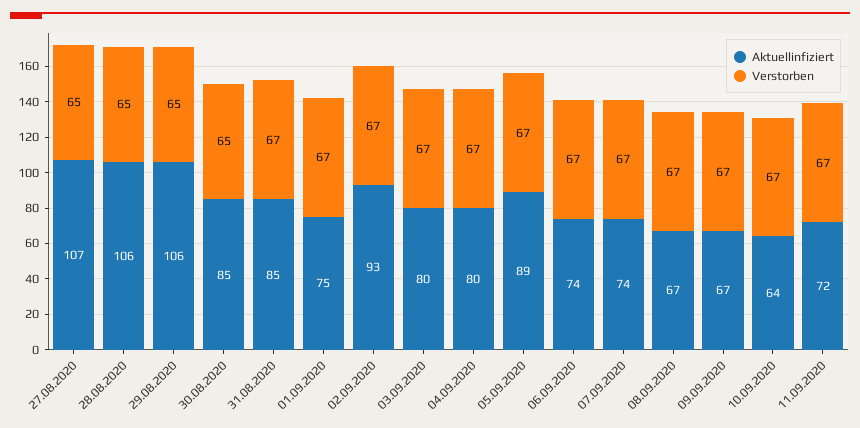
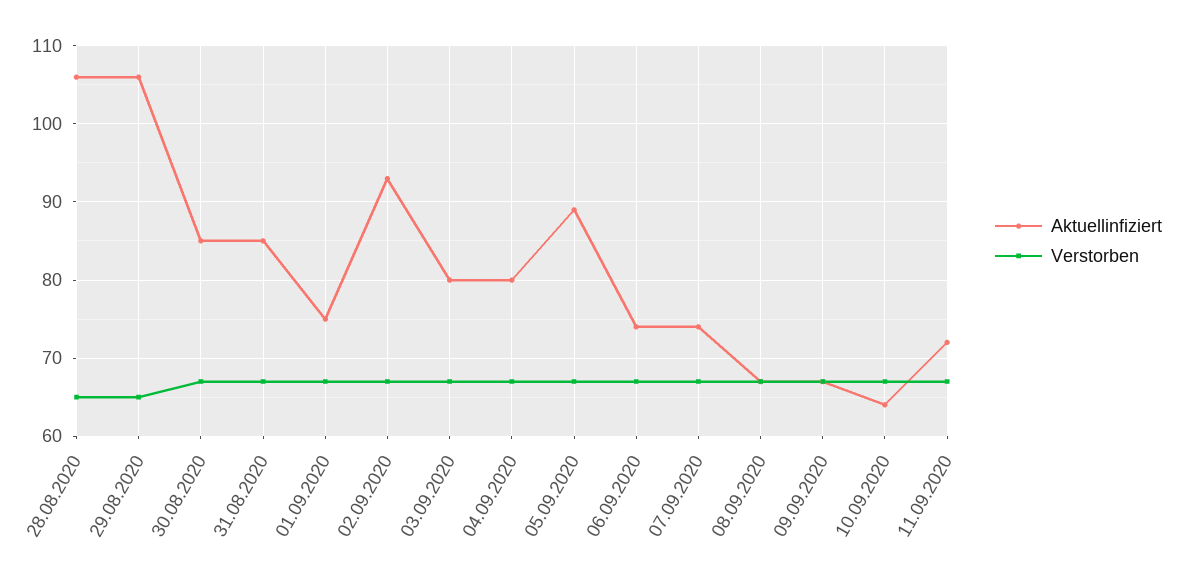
  {
    "Aktuellinfiziert": {
-     "27.08.2020": 107,
      "28.08.2020": 106,
      "29.08.2020": 106,
      "30.08.2020": 85,
      "31.08.2020": 85,
      "01.09.2020": 75,
      "02.09.2020": 93,
      "03.09.2020": 80,
      "04.09.2020": 80,
      "05.09.2020": 89,
      "06.09.2020": 74,
      "07.09.2020": 74,
      "08.09.2020": 67,
      "09.09.2020": 67,
      "10.09.2020": 64,
      "11.09.2020": 72
    },
    "Verstorben": {
-     "27.08.2020": 65,
      "28.08.2020": 65,
      "29.08.2020": 65,
-     "30.08.2020": 65,
+     "30.08.2020": 67,
      "31.08.2020": 67,
      "01.09.2020": 67,
      "02.09.2020": 67,
      "03.09.2020": 67,
      "04.09.2020": 67,
      "05.09.2020": 67,
      "06.09.2020": 67,
      "07.09.2020": 67,
      "08.09.2020": 67,
      "09.09.2020": 67,
      "10.09.2020": 67,
      "11.09.2020": 67
    }
  }

